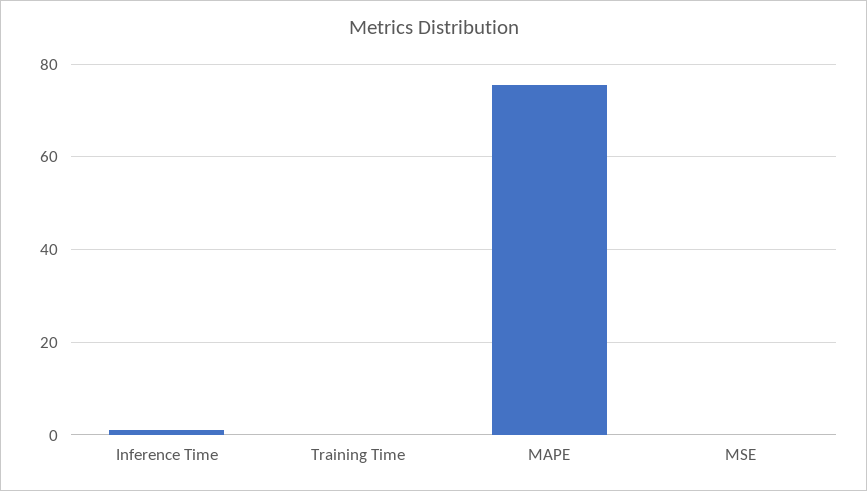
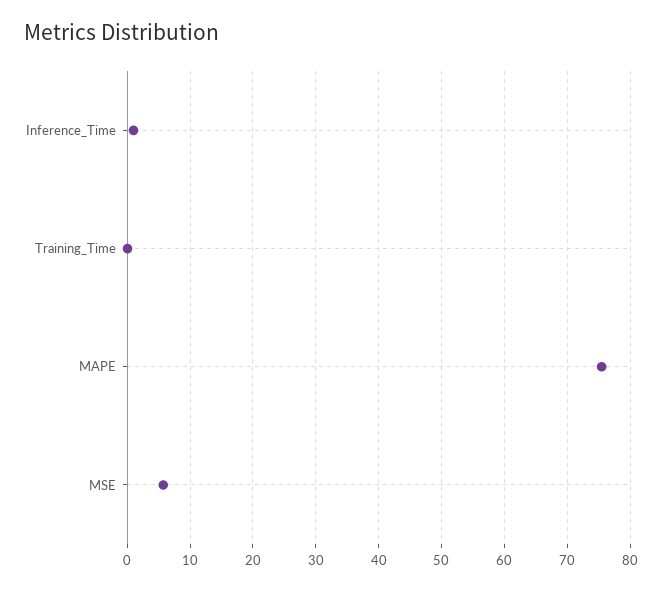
  {
    "Inference Time": 1,
    "Training Time": 0,
    "MAPE": 75,
-   "MSE": 0
+   "MSE": 6
  }

